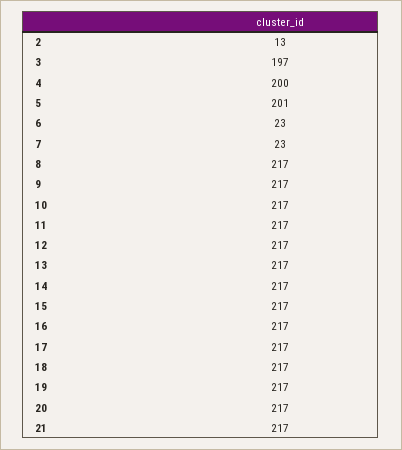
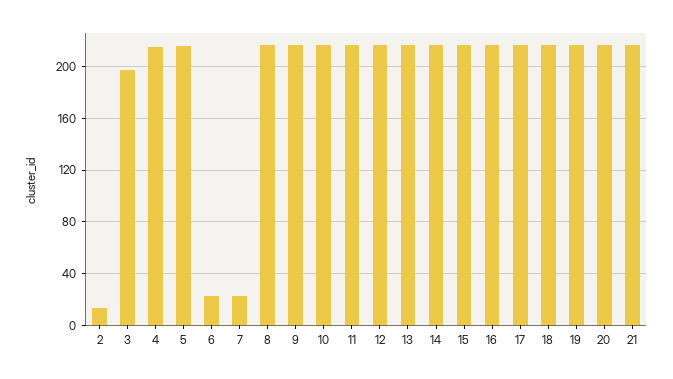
  {
    "2": 13,
    "3": 197,
-   "4": 200,
+   "4": 215,
-   "5": 201,
+   "5": 215,
    "6": 23,
    "7": 23,
    "8": 217,
    "9": 217,
    "10": 217,
    "11": 217,
    "12": 217,
    "13": 217,
    "14": 217,
    "15": 217,
    "16": 217,
    "17": 217,
    "18": 217,
    "19": 217,
    "20": 217,
    "21": 217
  }

